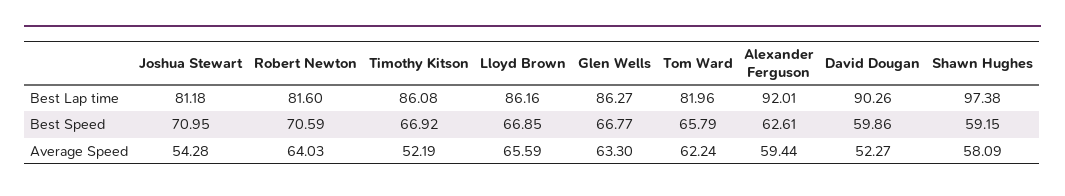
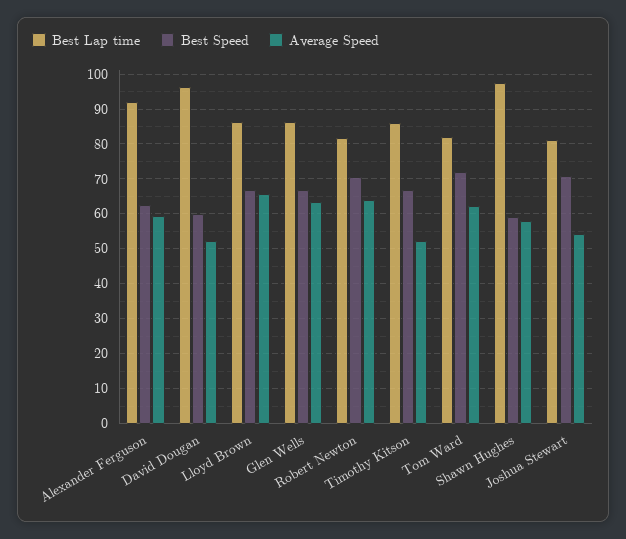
  {
    "Best Lap time": {
      "Joshua Stewart": 81.18,
      "Robert Newton": 81.6,
      "Timothy Kitson": 86.08,
      "Lloyd Brown": 86.16,
      "Glen Wells": 86.27,
      "Tom Ward": 81.96,
      "Alexander Ferguson": 92.01,
-     "David Dougan": 90.26,
+     "David Dougan": 96,
      "Shawn Hughes": 97.38
    },
    "Best Speed": {
      "Joshua Stewart": 70.95,
      "Robert Newton": 70.59,
      "Timothy Kitson": 66.92,
      "Lloyd Brown": 66.85,
      "Glen Wells": 66.77,
-     "Tom Ward": 65.79,
+     "Tom Ward": 72,
      "Alexander Ferguson": 62.61,
      "David Dougan": 59.86,
      "Shawn Hughes": 59.15
    },
    "Average Speed": {
      "Joshua Stewart": 54.28,
      "Robert Newton": 64.03,
      "Timothy Kitson": 52.19,
      "Lloyd Brown": 65.59,
      "Glen Wells": 63.3,
      "Tom Ward": 62.24,
      "Alexander Ferguson": 59.44,
      "David Dougan": 52.27,
      "Shawn Hughes": 58.09
    }
  }

